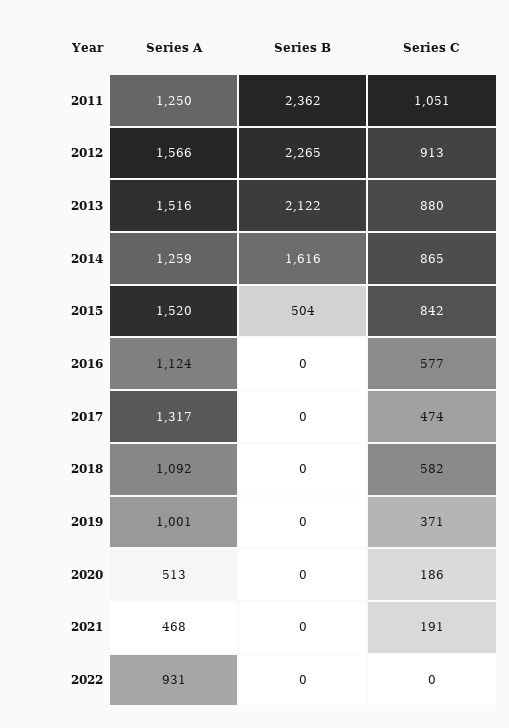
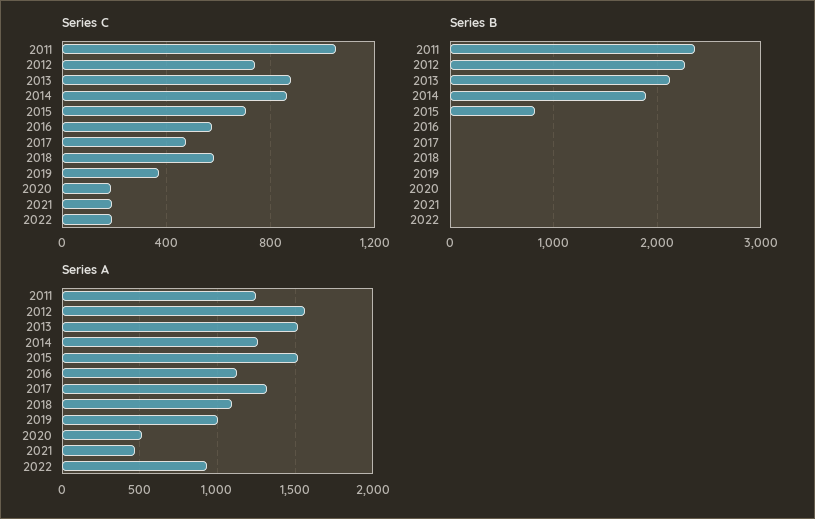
  {
    "Series A": {
      "2011": 1250,
      "2012": 1566,
      "2013": 1516,
      "2014": 1259,
      "2015": 1520,
      "2016": 1124,
      "2017": 1317,
      "2018": 1092,
      "2019": 1001,
      "2020": 513,
      "2021": 468,
      "2022": 931
    },
    "Series B": {
      "2011": 2362,
      "2012": 2265,
      "2013": 2122,
-     "2014": 1616,
+     "2014": 1900,
-     "2015": 504,
+     "2015": 800,
      "2016": 0,
      "2017": 0,
      "2018": 0,
      "2019": 0,
      "2020": 0,
      "2021": 0,
      "2022": 0
    },
    "Series C": {
      "2011": 1051,
-     "2012": 913,
+     "2012": 750,
      "2013": 880,
      "2014": 865,
-     "2015": 842,
+     "2015": 700,
      "2016": 577,
      "2017": 474,
      "2018": 582,
      "2019": 371,
      "2020": 186,
      "2021": 191,
-     "2022": 0
+     "2022": 200
    }
  }

